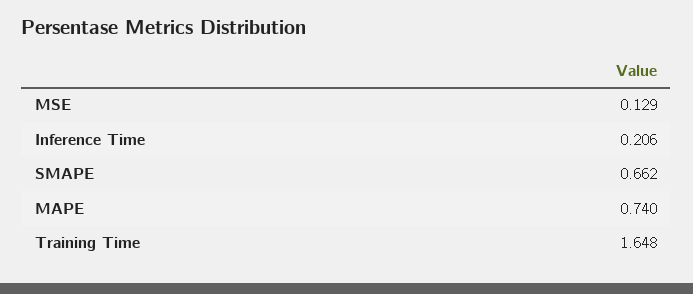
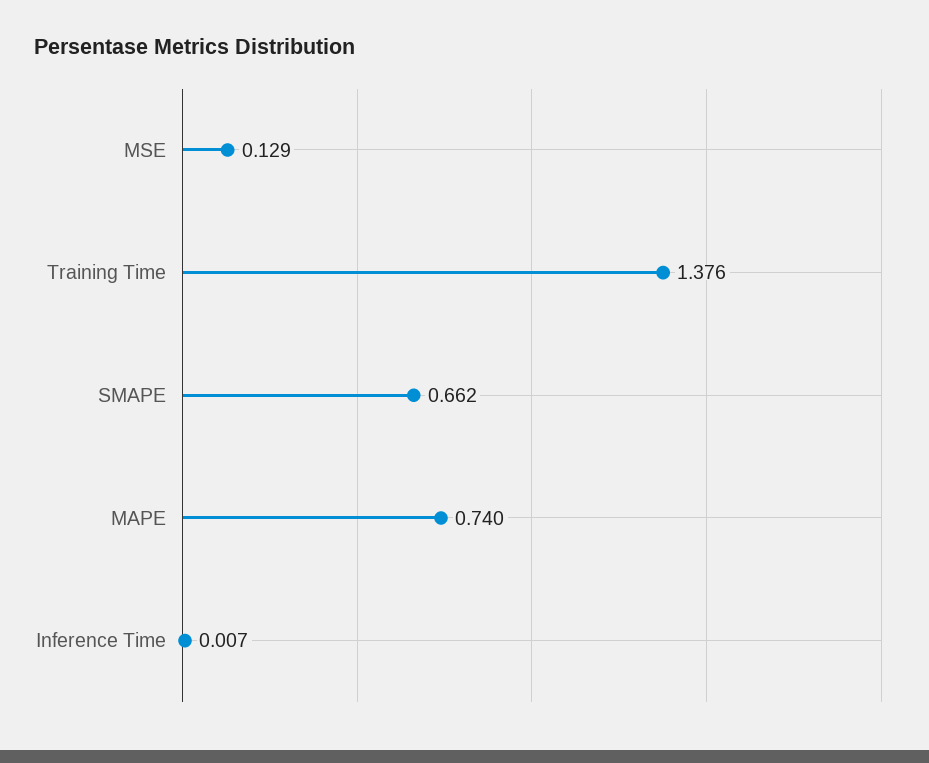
  {
    "MSE": 0.129,
-   "Inference Time": 0.206,
+   "Inference Time": 0.007,
    "SMAPE": 0.662,
    "MAPE": 0.74,
-   "Training Time": 1.648
+   "Training Time": 1.376
  }

